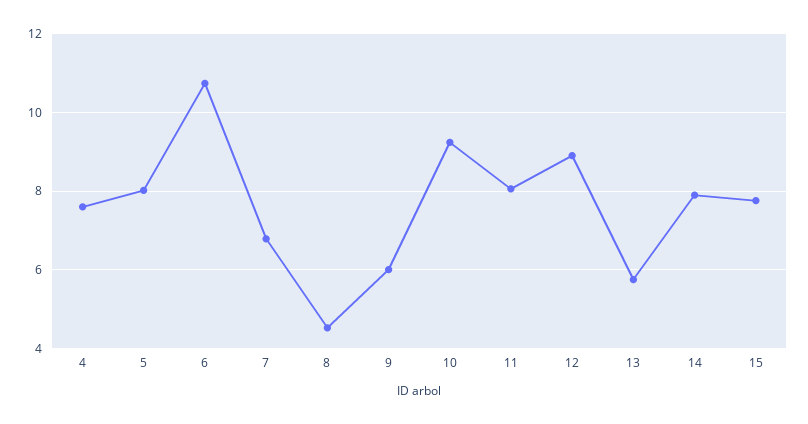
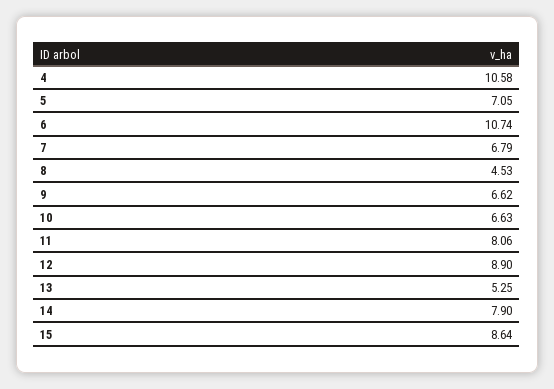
  {
-   "4": 7.6,
+   "4": 10.58,
-   "5": 8,
+   "5": 7.05,
    "6": 10.74,
    "7": 6.79,
    "8": 4.53,
-   "9": 6,
+   "9": 6.62,
-   "10": 9.2,
+   "10": 6.63,
    "11": 8.06,
    "12": 8.9,
-   "13": 5.8,
+   "13": 5.25,
    "14": 7.9,
-   "15": 7.8
+   "15": 8.64
  }

